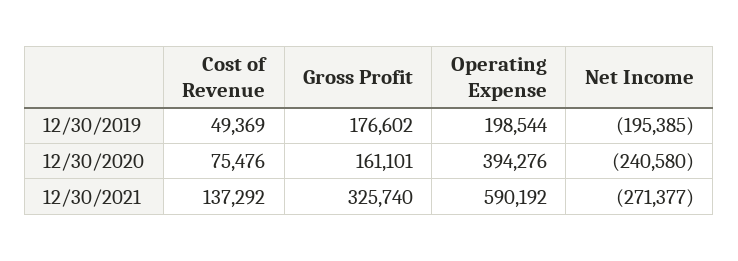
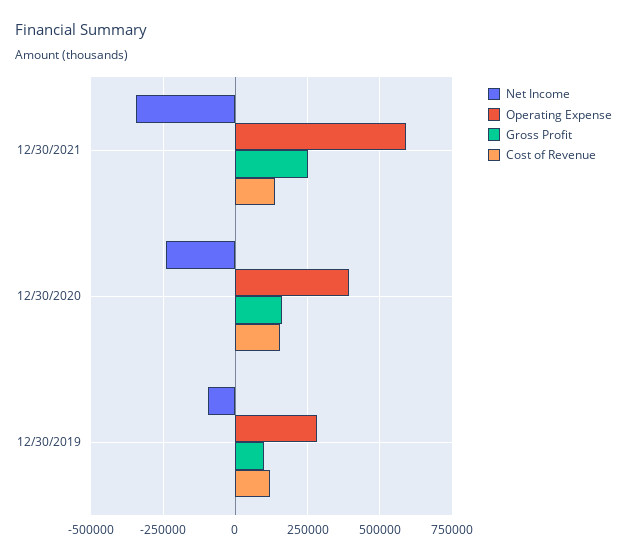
  {
    "Cost of Revenue": {
-     "12/30/2019": 49369,
+     "12/30/2019": 125000,
-     "12/30/2020": 75476,
+     "12/30/2020": 150000,
      "12/30/2021": 137292
    },
    "Gross Profit": {
-     "12/30/2019": 176602,
+     "12/30/2019": 100000,
      "12/30/2020": 161101,
-     "12/30/2021": 325740
+     "12/30/2021": 250000
    },
    "Operating Expense": {
-     "12/30/2019": 198544,
+     "12/30/2019": 275000,
      "12/30/2020": 394276,
      "12/30/2021": 590192
    },
    "Net Income": {
-     "12/30/2019": -195385,
+     "12/30/2019": -100000,
      "12/30/2020": -240580,
-     "12/30/2021": -271377
+     "12/30/2021": -350000
    }
  }

